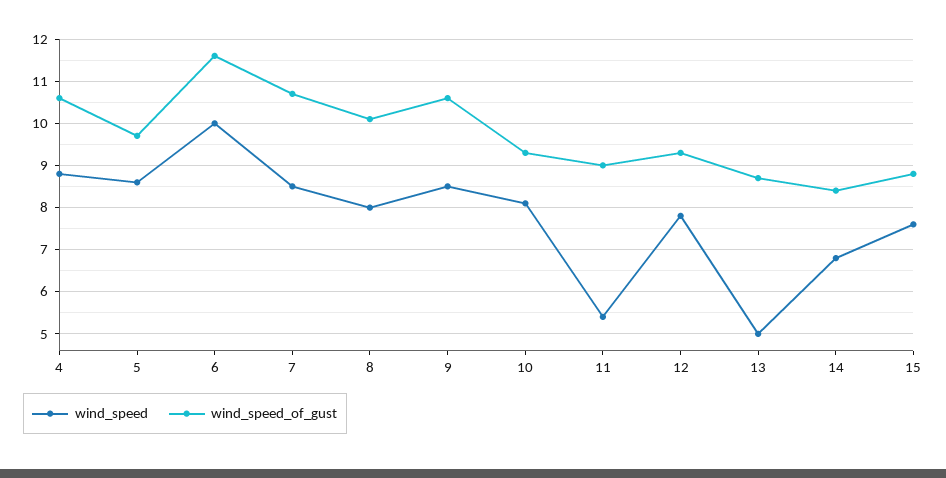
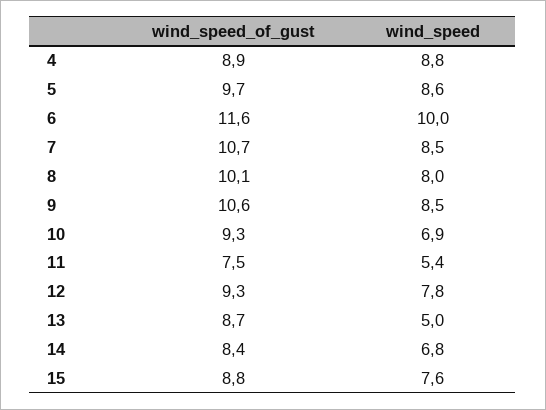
  {
    "wind_speed": {
      "4": 8.8,
      "5": 8.6,
      "6": 10,
      "7": 8.5,
      "8": 8,
      "9": 8.5,
-     "10": 8,
+     "10": 6.9,
      "11": 5.4,
      "12": 7.8,
      "13": 5,
      "14": 6.8,
      "15": 7.6
    },
    "wind_speed_of_gust": {
-     "4": 10.5,
+     "4": 8.9,
      "5": 9.7,
      "6": 11.6,
      "7": 10.7,
      "8": 10.1,
      "9": 10.6,
      "10": 9.3,
-     "11": 9,
+     "11": 7.5,
      "12": 9.3,
      "13": 8.7,
      "14": 8.4,
      "15": 8.8
    }
  }

